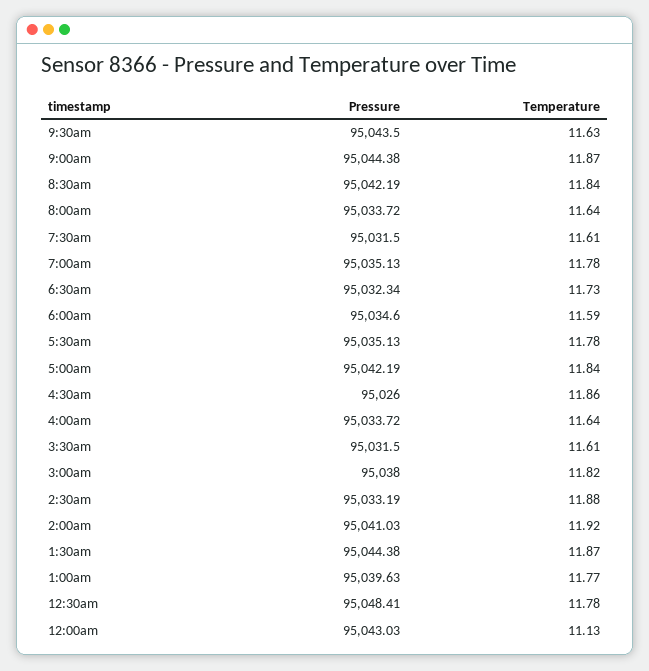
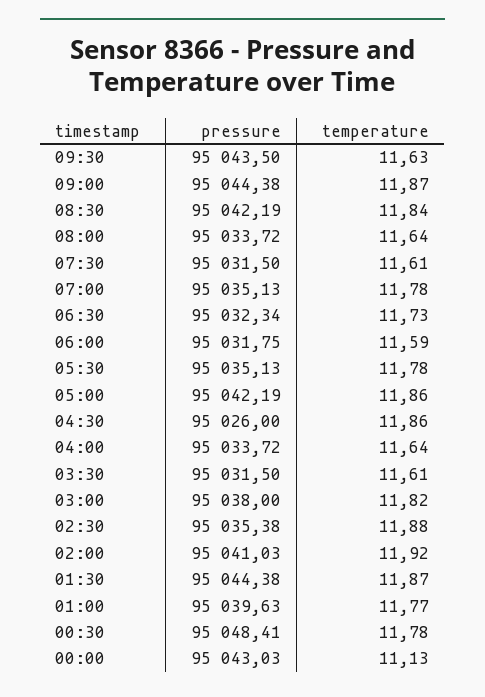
  {
    "Pressure": {
      "9:30am": 95043.5,
      "9:00am": 95044.38,
      "8:30am": 95042.19,
      "8:00am": 95033.72,
      "7:30am": 95031.5,
      "7:00am": 95035.13,
      "6:30am": 95032.34,
-     "6:00am": 95034.6,
+     "6:00am": 95031.75,
      "5:30am": 95035.13,
      "5:00am": 95042.19,
      "4:30am": 95026,
      "4:00am": 95033.72,
      "3:30am": 95031.5,
      "3:00am": 95038,
-     "2:30am": 95033.19,
+     "2:30am": 95035.38,
      "2:00am": 95041.03,
      "1:30am": 95044.38,
      "1:00am": 95039.63,
      "12:30am": 95048.41,
      "12:00am": 95043.03
    },
    "Temperature": {
      "9:30am": 11.63,
      "9:00am": 11.87,
      "8:30am": 11.84,
      "8:00am": 11.64,
      "7:30am": 11.61,
      "7:00am": 11.78,
      "6:30am": 11.73,
      "6:00am": 11.59,
      "5:30am": 11.78,
-     "5:00am": 11.84,
+     "5:00am": 11.86,
      "4:30am": 11.86,
      "4:00am": 11.64,
      "3:30am": 11.61,
      "3:00am": 11.82,
      "2:30am": 11.88,
      "2:00am": 11.92,
      "1:30am": 11.87,
      "1:00am": 11.77,
      "12:30am": 11.78,
      "12:00am": 11.13
    }
  }

